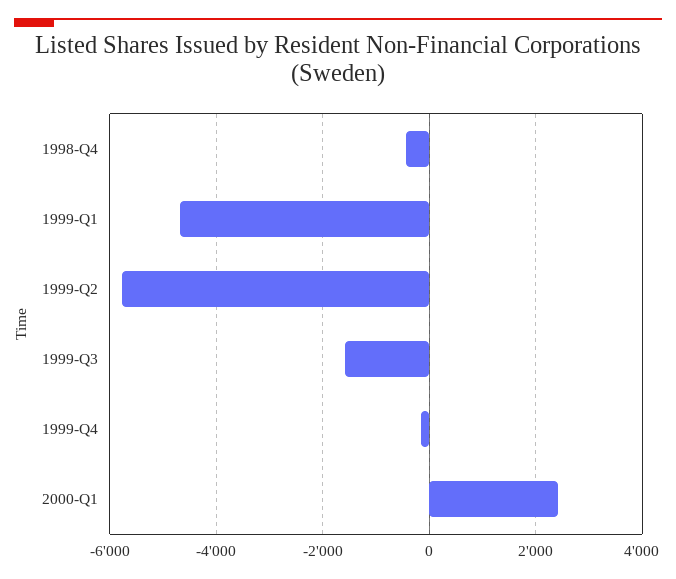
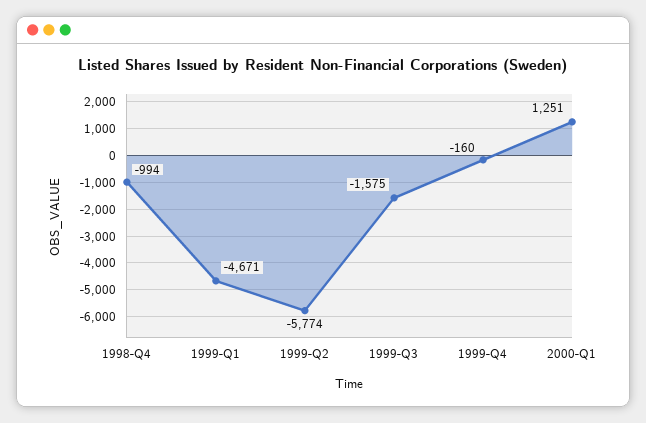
  {
-   "1998-Q4": -400,
+   "1998-Q4": -994,
    "1999-Q1": -4671,
    "1999-Q2": -5774,
    "1999-Q3": -1575,
    "1999-Q4": -160,
-   "2000-Q1": 2400
+   "2000-Q1": 1251
  }

